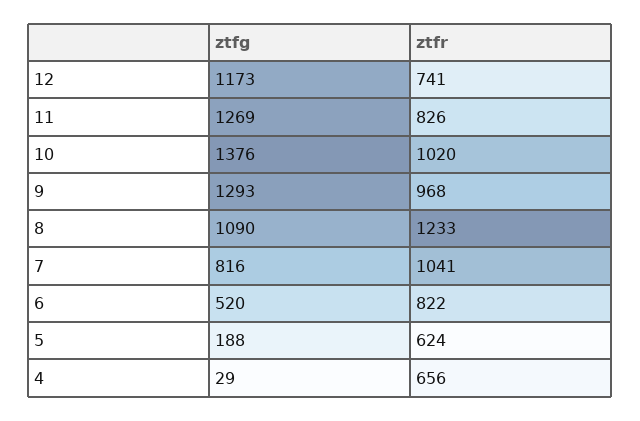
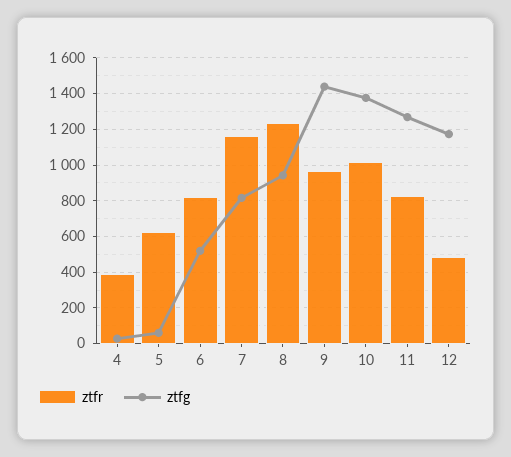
  {
    "ztfg": {
      "12": 1173,
      "11": 1269,
      "10": 1376,
-     "9": 1293,
+     "9": 1450,
-     "8": 1090,
+     "8": 950,
      "7": 816,
      "6": 520,
-     "5": 188,
+     "5": 50,
      "4": 29
    },
    "ztfr": {
-     "12": 741,
+     "12": 500,
      "11": 826,
      "10": 1020,
      "9": 968,
      "8": 1233,
-     "7": 1041,
+     "7": 1150,
      "6": 822,
      "5": 624,
-     "4": 656
+     "4": 400
    }
  }

